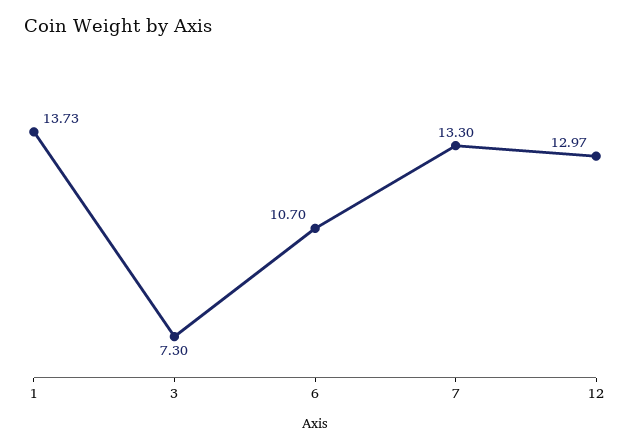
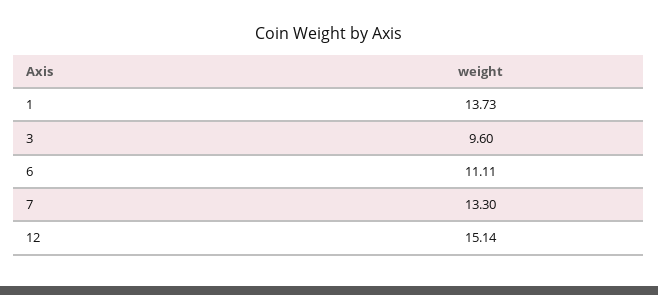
  {
    "1": 13.73,
-   "3": 7.3,
+   "3": 9.6,
-   "6": 10.7,
+   "6": 11.11,
    "7": 13.3,
-   "12": 12.97
+   "12": 15.14
  }

